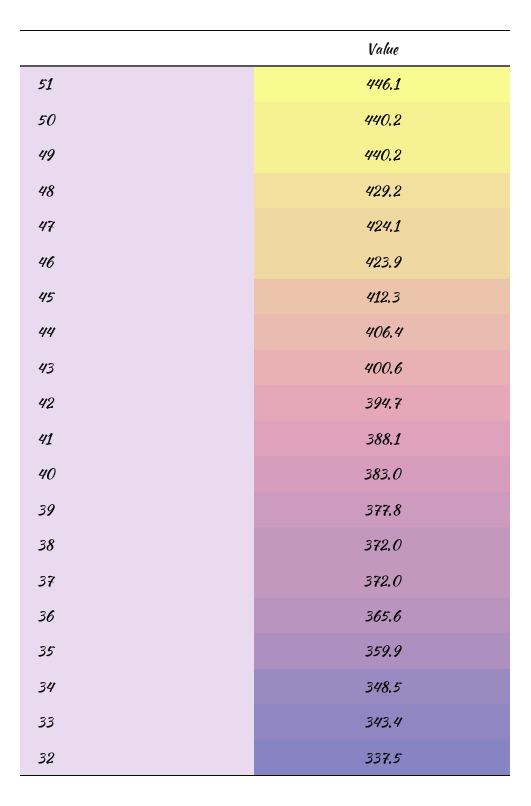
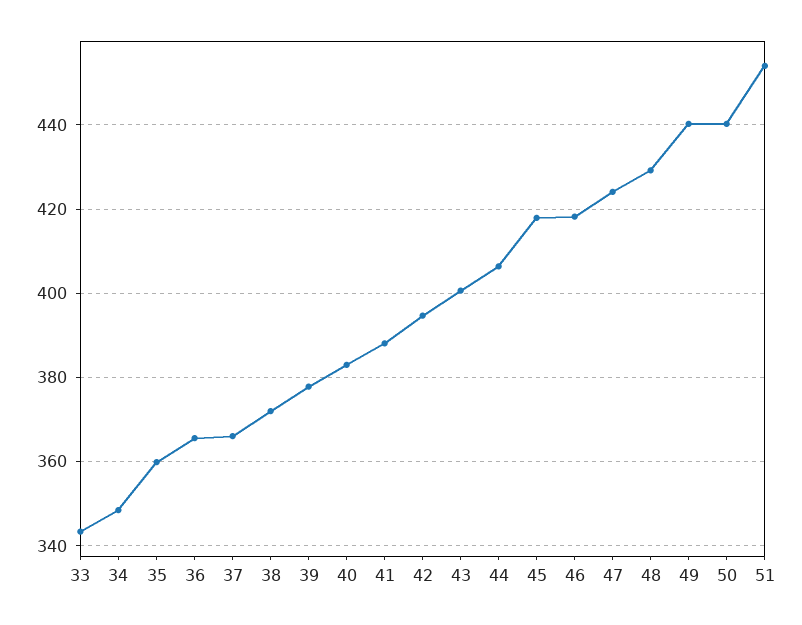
  {
-   "51": 446.1,
+   "51": 454,
    "50": 440.2,
    "49": 440.2,
    "48": 429.2,
    "47": 424.1,
-   "46": 423.9,
+   "46": 418,
-   "45": 412.3,
+   "45": 418,
    "44": 406.4,
    "43": 400.6,
    "42": 394.7,
    "41": 388.1,
    "40": 383,
    "39": 377.8,
    "38": 372,
-   "37": 372,
+   "37": 366,
    "36": 365.6,
    "35": 359.9,
    "34": 348.5,
-   "33": 343.4,
+   "33": 343.4
-   "32": 337.5
  }

